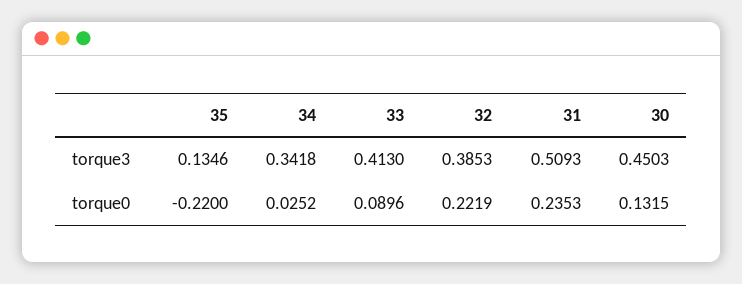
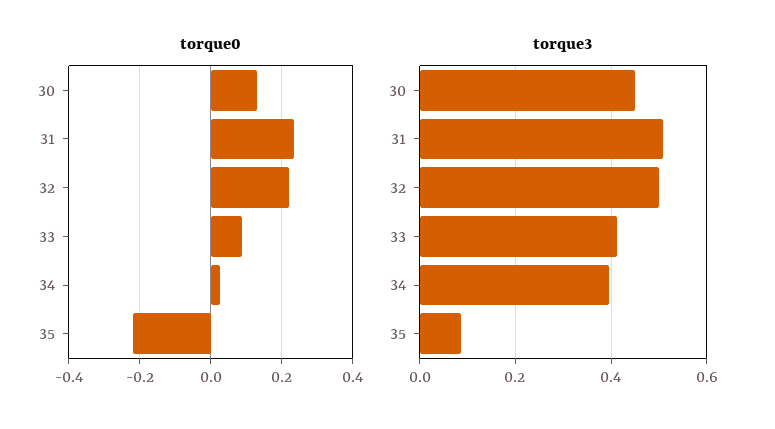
  {
    "torque3": {
-     "35": 0.1346,
+     "35": 0.08,
-     "34": 0.3418,
+     "34": 0.4,
      "33": 0.413,
-     "32": 0.3853,
+     "32": 0.5,
      "31": 0.5093,
      "30": 0.4503
    },
    "torque0": {
      "35": -0.22,
      "34": 0.0252,
      "33": 0.0896,
      "32": 0.2219,
      "31": 0.2353,
      "30": 0.1315
    }
  }

